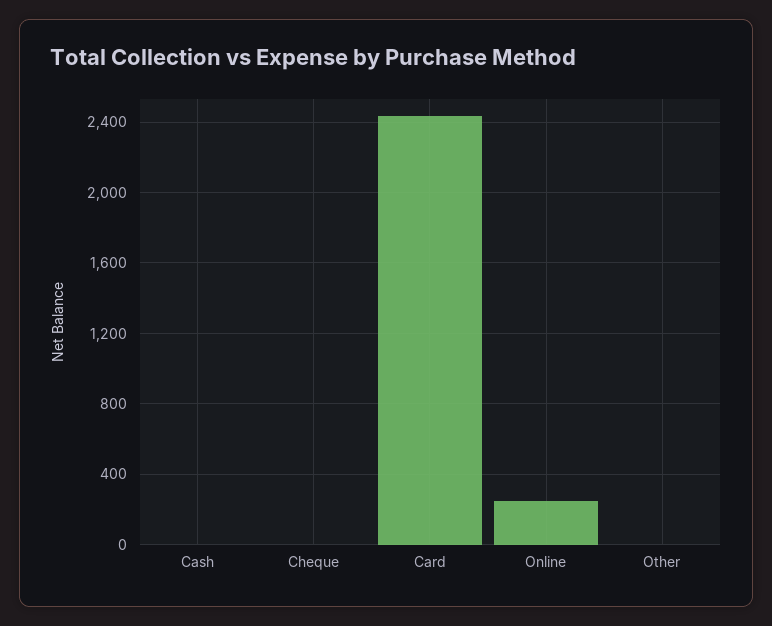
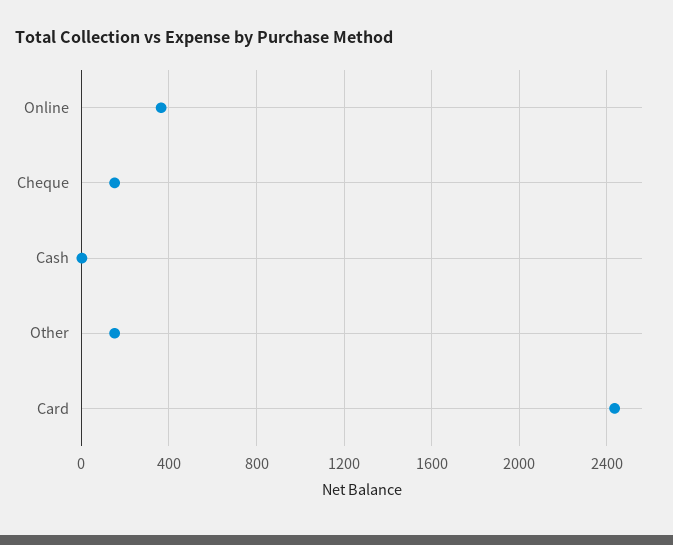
  {
    "Cash": 0,
-   "Cheque": 0,
+   "Cheque": 150,
    "Card": 2450,
-   "Online": 250,
+   "Online": 350,
-   "Other": 0
+   "Other": 150
  }

